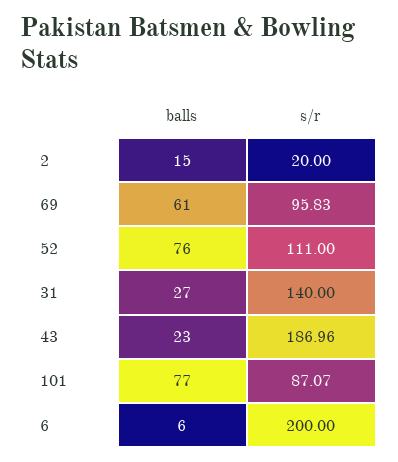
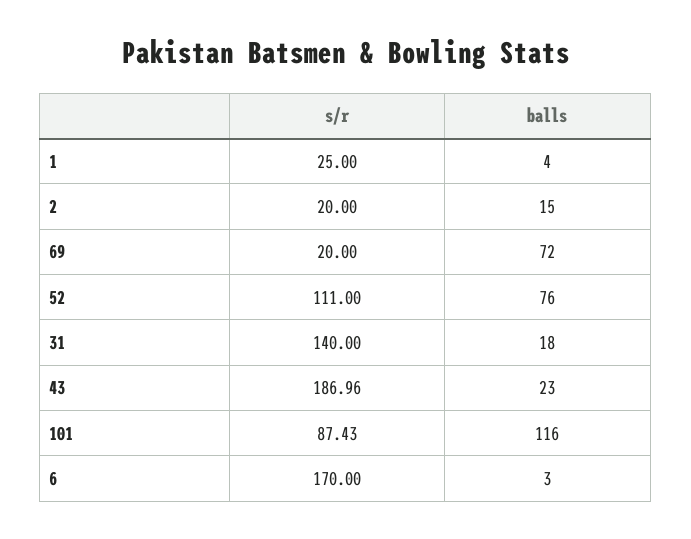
  {
    "balls": {
      "2": 15,
-     "69": 61,
+     "69": 72,
      "52": 76,
-     "31": 27,
+     "31": 18,
      "43": 23,
-     "101": 77,
+     "101": 116,
-     "6": 6
+     "6": 3,
+     "1": 4
    },
    "s/r": {
      "2": 20,
-     "69": 95.83,
+     "69": 20,
      "52": 111,
      "31": 140,
      "43": 186.96,
-     "101": 87.07,
+     "101": 87.43,
-     "6": 200
+     "6": 170,
+     "1": 25
    }
  }

